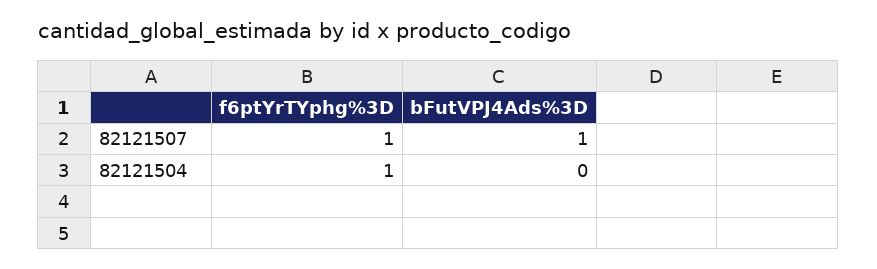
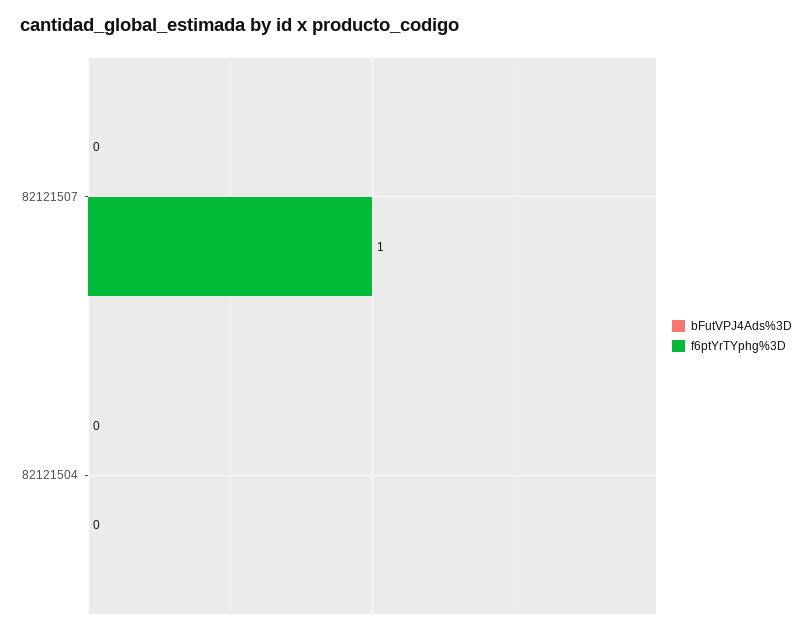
  {
    "f6ptYrTYphg%3D": {
      "82121507": 1,
-     "82121504": 1
+     "82121504": 0
    },
    "bFutVPJ4Ads%3D": {
-     "82121507": 1,
+     "82121507": 0,
      "82121504": 0
    }
  }

